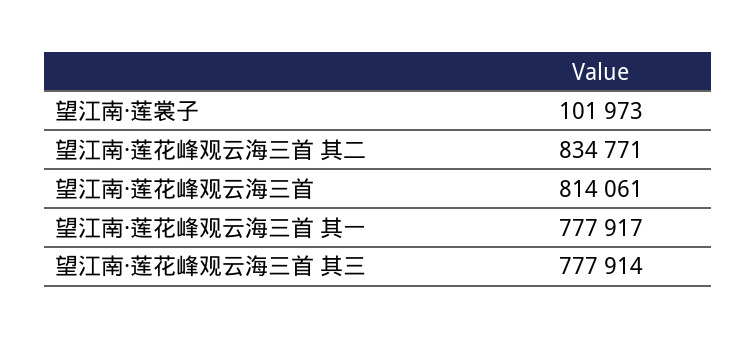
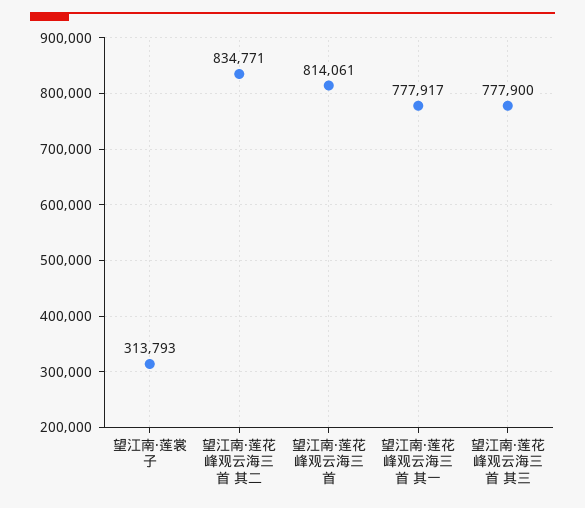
  {
-   "望江南·莲裳子": 101973,
+   "望江南·莲裳子": 313793,
    "望江南·莲花峰观云海三首 其二": 834771,
    "望江南·莲花峰观云海三首": 814061,
    "望江南·莲花峰观云海三首 其一": 777917,
-   "望江南·莲花峰观云海三首 其三": 777914
+   "望江南·莲花峰观云海三首 其三": 777900
  }

